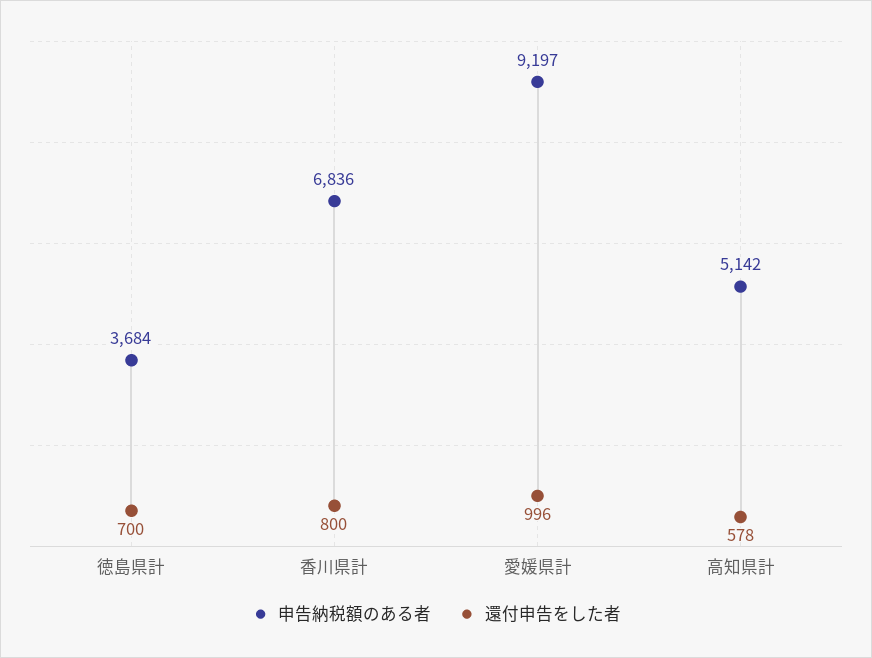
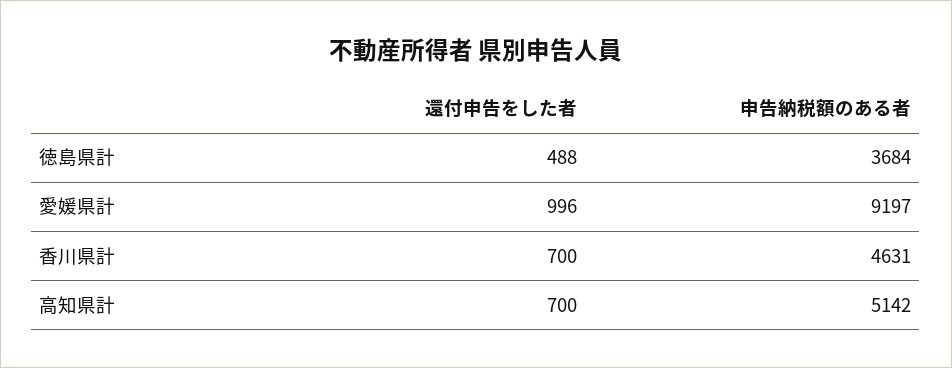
  {
    "申告納税額のある者": {
      "徳島県計": 3684,
-     "香川県計": 6836,
+     "香川県計": 4631,
      "愛媛県計": 9197,
      "高知県計": 5142
    },
    "還付申告をした者": {
-     "徳島県計": 700,
+     "徳島県計": 488,
-     "香川県計": 800,
+     "香川県計": 700,
      "愛媛県計": 996,
-     "高知県計": 578
+     "高知県計": 700
    }
  }

